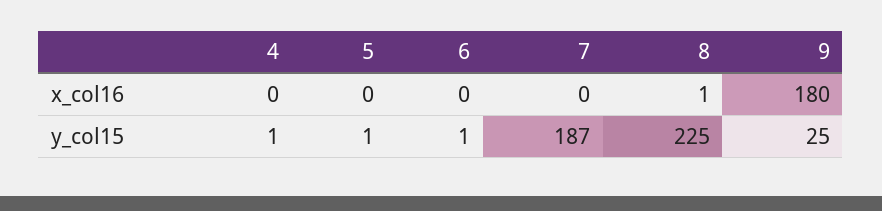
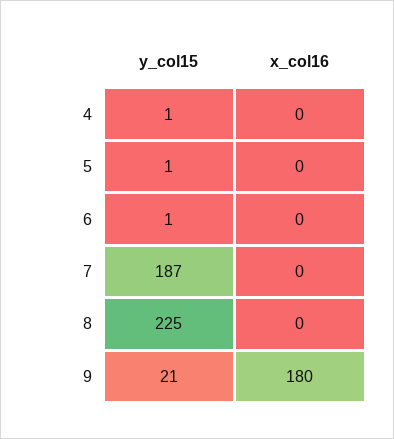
  {
    "4": {
      "x_col16": 0,
      "y_col15": 1
    },
    "5": {
      "x_col16": 0,
      "y_col15": 1
    },
    "6": {
      "x_col16": 0,
      "y_col15": 1
    },
    "7": {
      "x_col16": 0,
      "y_col15": 187
    },
    "8": {
-     "x_col16": 1,
+     "x_col16": 0,
      "y_col15": 225
    },
    "9": {
      "x_col16": 180,
-     "y_col15": 25
+     "y_col15": 21
    }
  }

